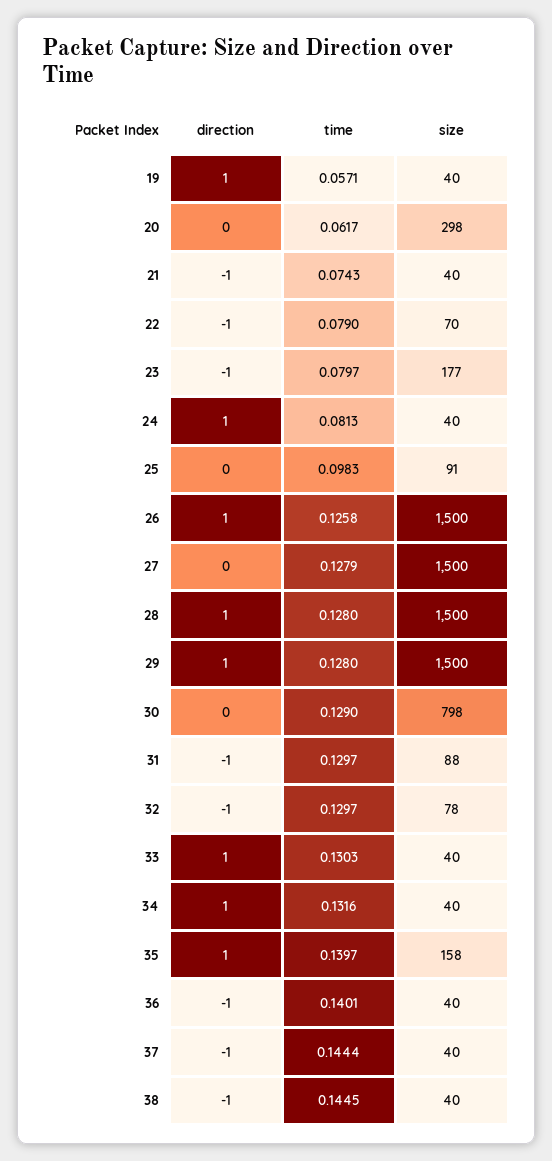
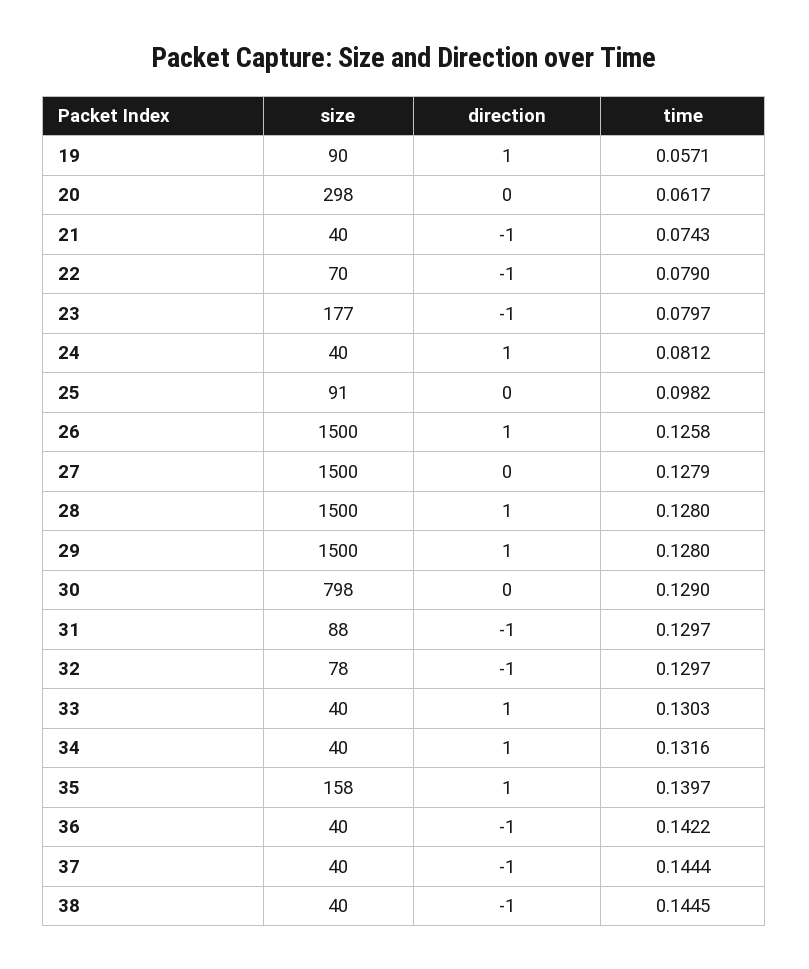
  {
    "direction": {
      "19": 1,
      "20": 0,
      "21": -1,
      "22": -1,
      "23": -1,
      "24": 1,
      "25": 0,
      "26": 1,
      "27": 0,
      "28": 1,
      "29": 1,
      "30": 0,
      "31": -1,
      "32": -1,
      "33": 1,
      "34": 1,
      "35": 1,
      "36": -1,
      "37": -1,
      "38": -1
    },
    "time": {
      "19": 0.0571,
      "20": 0.0617,
      "21": 0.0743,
      "22": 0.079,
      "23": 0.0797,
-     "24": 0.0813,
+     "24": 0.0812,
-     "25": 0.0983,
+     "25": 0.0982,
      "26": 0.1258,
      "27": 0.1279,
      "28": 0.128,
      "29": 0.128,
      "30": 0.129,
      "31": 0.1297,
      "32": 0.1297,
      "33": 0.1303,
      "34": 0.1316,
      "35": 0.1397,
-     "36": 0.1401,
+     "36": 0.1422,
      "37": 0.1444,
      "38": 0.1445
    },
    "size": {
-     "19": 40,
+     "19": 90,
      "20": 298,
      "21": 40,
      "22": 70,
      "23": 177,
      "24": 40,
      "25": 91,
      "26": 1500,
      "27": 1500,
      "28": 1500,
      "29": 1500,
      "30": 798,
      "31": 88,
      "32": 78,
      "33": 40,
      "34": 40,
      "35": 158,
      "36": 40,
      "37": 40,
      "38": 40
    }
  }

